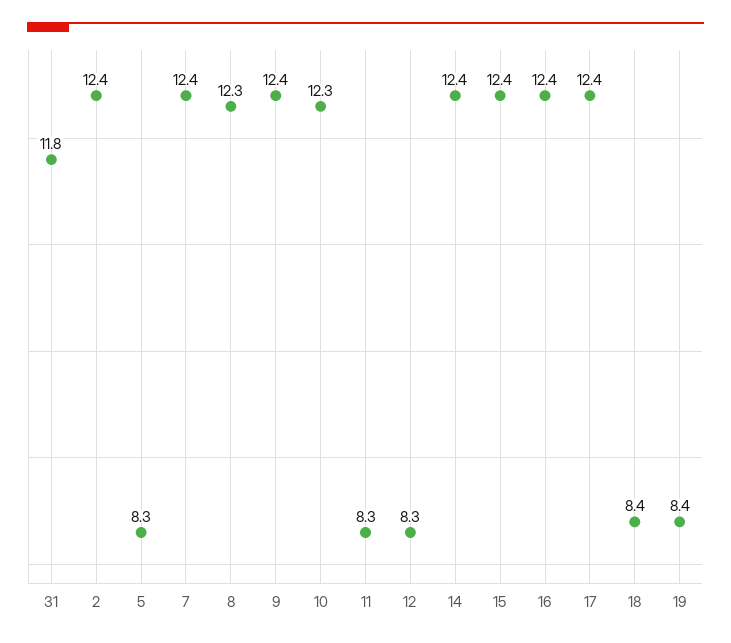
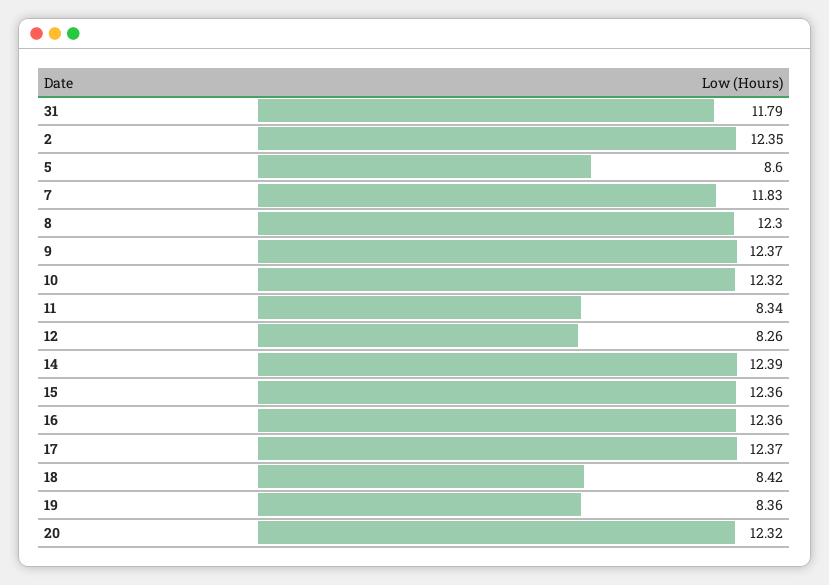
  {
    "31": 11.79,
    "2": 12.35,
-   "5": 8.3,
+   "5": 8.6,
-   "7": 12.4,
+   "7": 11.83,
    "8": 12.3,
    "9": 12.37,
    "10": 12.32,
    "11": 8.34,
    "12": 8.26,
    "14": 12.39,
    "15": 12.36,
    "16": 12.36,
    "17": 12.37,
    "18": 8.42,
-   "19": 8.36
+   "19": 8.36,
+   "20": 12.32
  }

